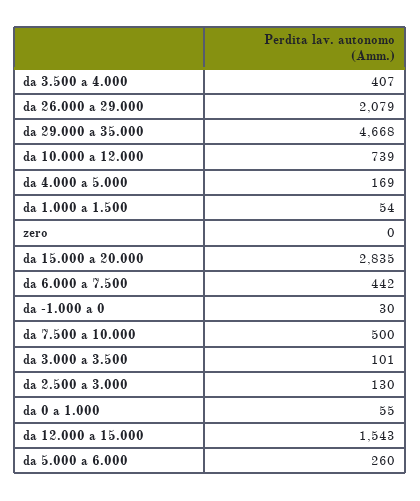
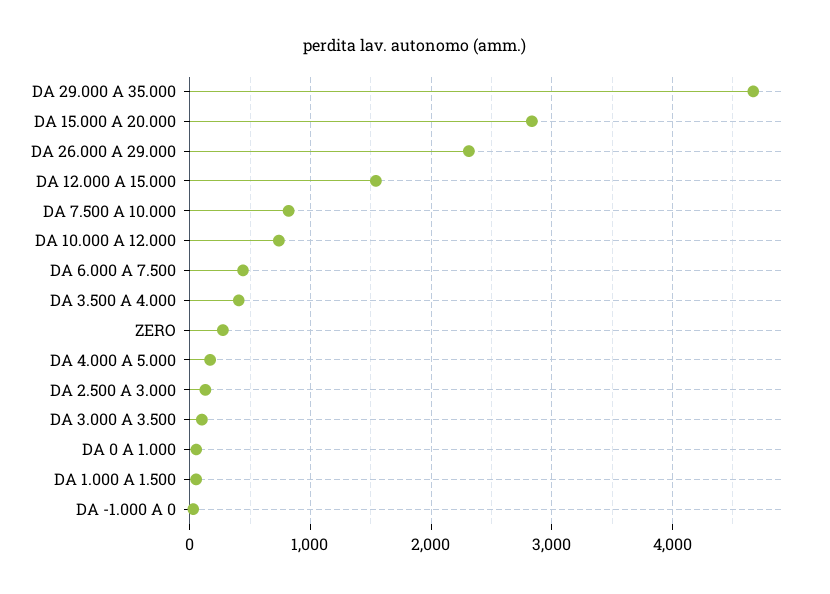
  {
    "da 3.500 a 4.000": 407,
-   "da 26.000 a 29.000": 2079,
+   "da 26.000 a 29.000": 2300,
    "da 29.000 a 35.000": 4668,
    "da 10.000 a 12.000": 739,
    "da 4.000 a 5.000": 169,
    "da 1.000 a 1.500": 54,
-   "zero": 0,
+   "zero": 300,
    "da 15.000 a 20.000": 2835,
    "da 6.000 a 7.500": 442,
    "da -1.000 a 0": 30,
-   "da 7.500 a 10.000": 500,
+   "da 7.500 a 10.000": 800,
    "da 3.000 a 3.500": 101,
    "da 2.500 a 3.000": 130,
    "da 0 a 1.000": 55,
-   "da 12.000 a 15.000": 1543,
+   "da 12.000 a 15.000": 1543
-   "da 5.000 a 6.000": 260
  }

